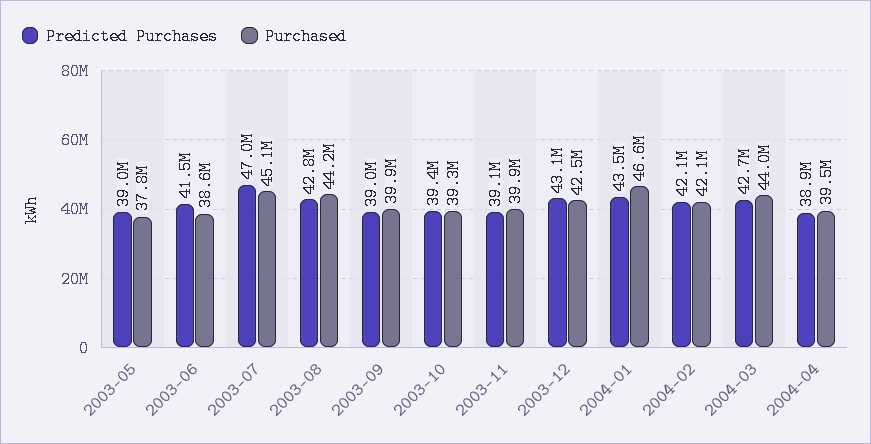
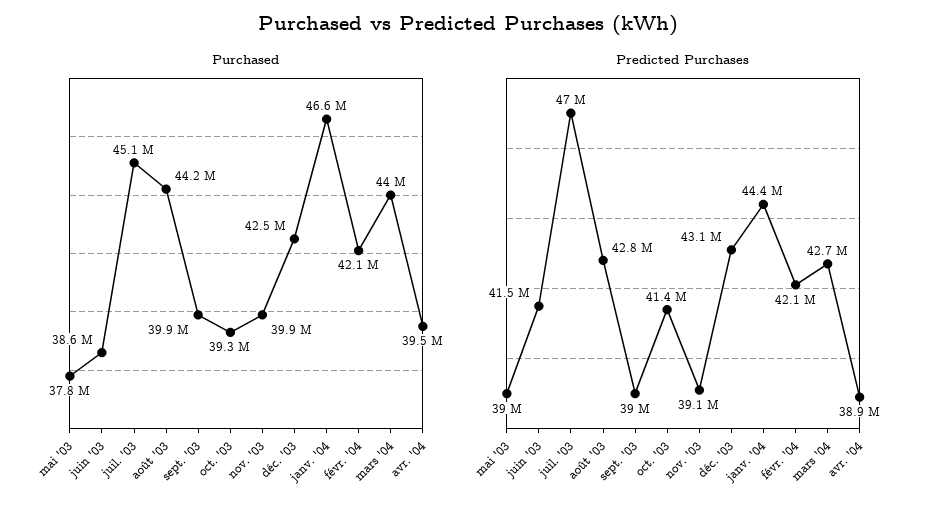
  {
    "Predicted Purchases": {
      "2003-05": 39000000,
      "2003-06": 41500000,
      "2003-07": 47000000,
      "2003-08": 42800000,
      "2003-09": 39000000,
-     "2003-10": 39400000,
+     "2003-10": 41400000,
      "2003-11": 39100000,
      "2003-12": 43100000,
-     "2004-01": 43500000,
+     "2004-01": 44400000,
      "2004-02": 42100000,
      "2004-03": 42700000,
      "2004-04": 38900000
    },
    "Purchased": {
      "2003-05": 37800000,
      "2003-06": 38600000,
      "2003-07": 45100000,
      "2003-08": 44200000,
      "2003-09": 39900000,
      "2003-10": 39300000,
      "2003-11": 39900000,
      "2003-12": 42500000,
      "2004-01": 46600000,
      "2004-02": 42100000,
      "2004-03": 44000000,
      "2004-04": 39500000
    }
  }

